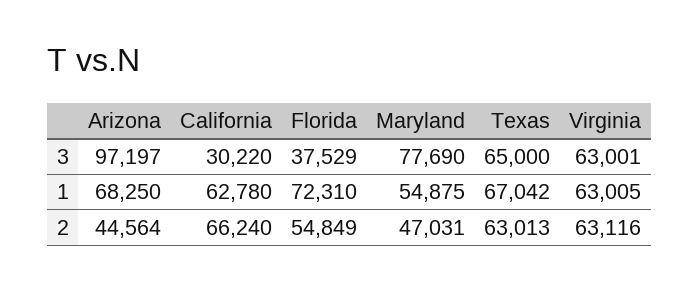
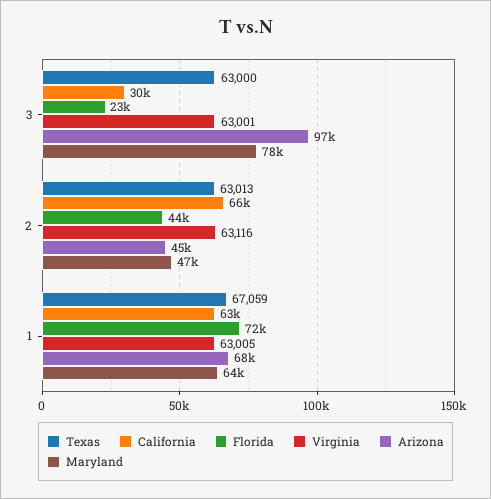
  {
    "Arizona": {
      "3": 97197,
      "1": 68250,
      "2": 44564
    },
    "California": {
      "3": 30220,
      "1": 62780,
      "2": 66240
    },
    "Florida": {
-     "3": 37529,
+     "3": 23000,
      "1": 72310,
-     "2": 54849
+     "2": 44000
    },
    "Maryland": {
      "3": 77690,
-     "1": 54875,
+     "1": 64000,
      "2": 47031
    },
    "Texas": {
-     "3": 65000,
+     "3": 63000,
-     "1": 67042,
+     "1": 67059,
      "2": 63013
    },
    "Virginia": {
      "3": 63001,
      "1": 63005,
      "2": 63116
    }
  }

